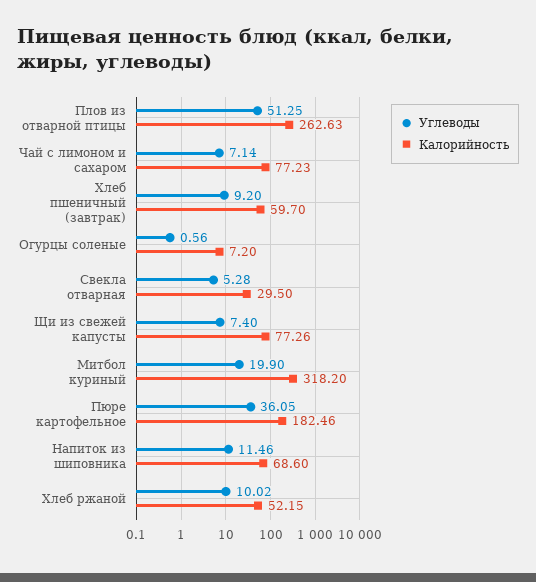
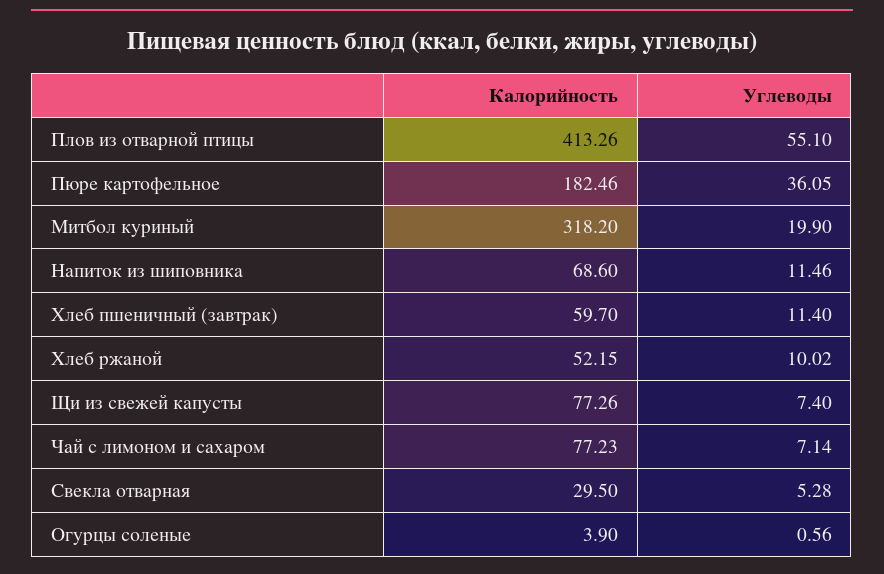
  {
    "Углеводы": {
-     "Плов из отварной птицы": 51.25,
+     "Плов из отварной птицы": 55.1,
      "Чай с лимоном и сахаром": 7.14,
-     "Хлеб пшеничный (завтрак)": 9.2,
+     "Хлеб пшеничный (завтрак)": 11.4,
      "Огурцы соленые": 0.56,
      "Свекла отварная": 5.28,
      "Щи из свежей капусты": 7.4,
      "Митбол куриный": 19.9,
      "Пюре картофельное": 36.05,
      "Напиток из шиповника": 11.46,
      "Хлеб ржаной": 10.02
    },
    "Калорийность": {
-     "Плов из отварной птицы": 262.63,
+     "Плов из отварной птицы": 413.26,
      "Чай с лимоном и сахаром": 77.23,
      "Хлеб пшеничный (завтрак)": 59.7,
-     "Огурцы соленые": 7.2,
+     "Огурцы соленые": 3.9,
      "Свекла отварная": 29.5,
      "Щи из свежей капусты": 77.26,
      "Митбол куриный": 318.2,
      "Пюре картофельное": 182.46,
      "Напиток из шиповника": 68.6,
      "Хлеб ржаной": 52.15
    }
  }

